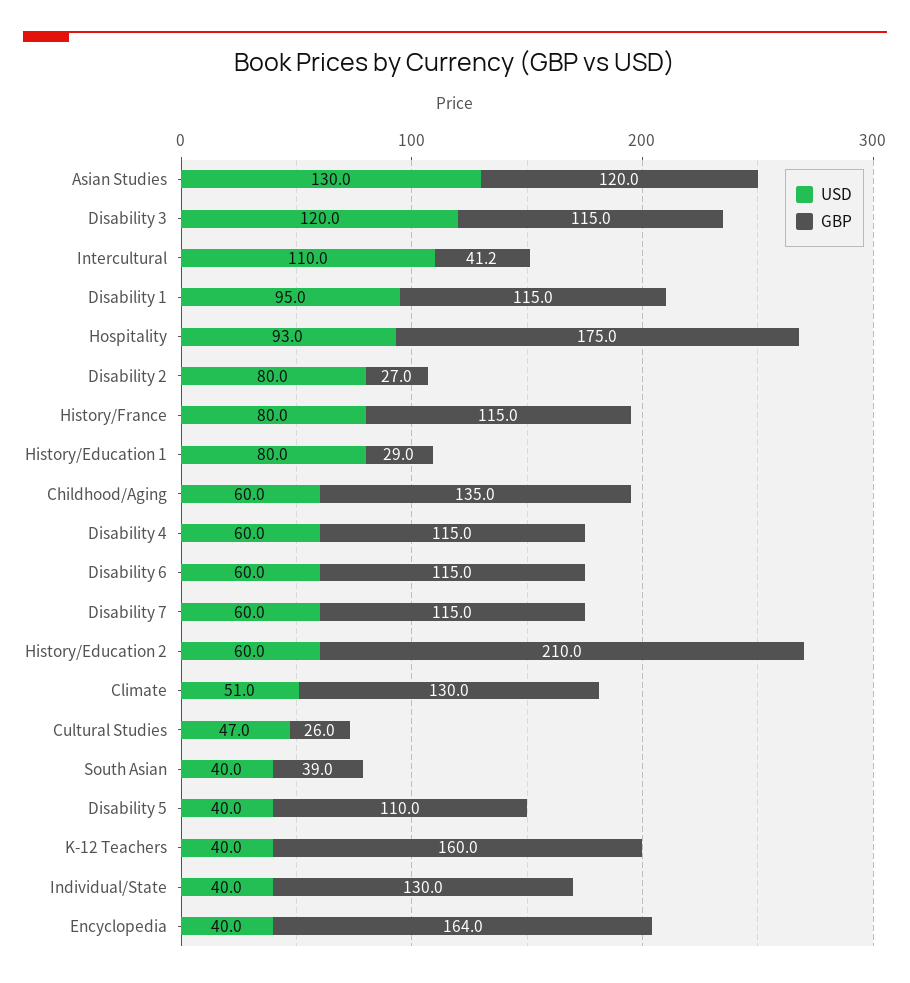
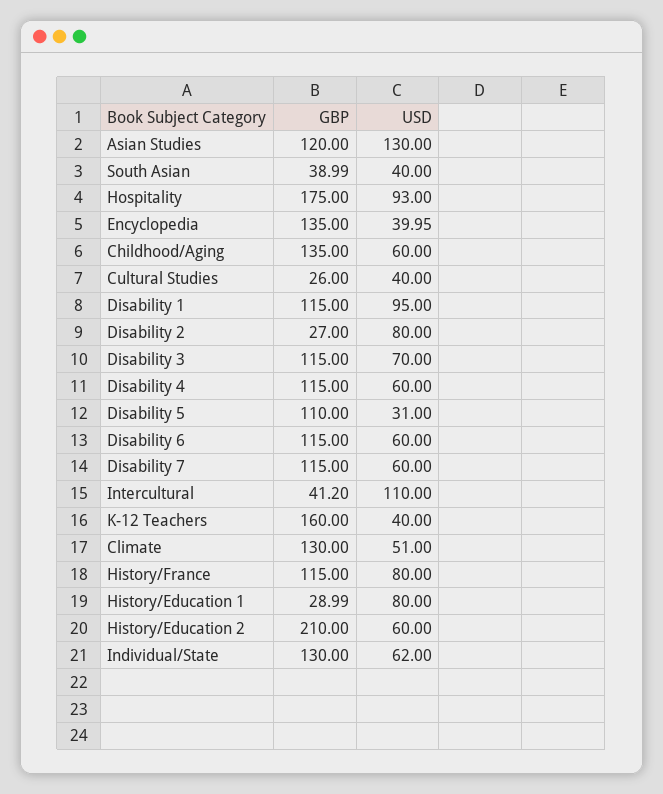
  {
    "USD": {
      "Asian Studies": 130,
-     "Disability 3": 120,
+     "Disability 3": 70,
      "Intercultural": 110,
      "Disability 1": 95,
      "Hospitality": 93,
      "Disability 2": 80,
      "History/France": 80,
      "History/Education 1": 80,
      "Childhood/Aging": 60,
      "Disability 4": 60,
      "Disability 6": 60,
      "Disability 7": 60,
      "History/Education 2": 60,
      "Climate": 51,
-     "Cultural Studies": 47,
+     "Cultural Studies": 40,
      "South Asian": 40,
-     "Disability 5": 40,
+     "Disability 5": 31,
      "K-12 Teachers": 40,
-     "Individual/State": 40,
+     "Individual/State": 62,
      "Encyclopedia": 39.95
    },
    "GBP": {
      "Asian Studies": 120,
      "Disability 3": 115,
      "Intercultural": 41.2,
      "Disability 1": 115,
      "Hospitality": 175,
      "Disability 2": 27,
      "History/France": 115,
      "History/Education 1": 28.99,
      "Childhood/Aging": 135,
      "Disability 4": 115,
      "Disability 6": 115,
      "Disability 7": 115,
      "History/Education 2": 210,
      "Climate": 130,
      "Cultural Studies": 26,
      "South Asian": 38.99,
      "Disability 5": 110,
      "K-12 Teachers": 160,
      "Individual/State": 130,
-     "Encyclopedia": 164
+     "Encyclopedia": 135
    }
  }

